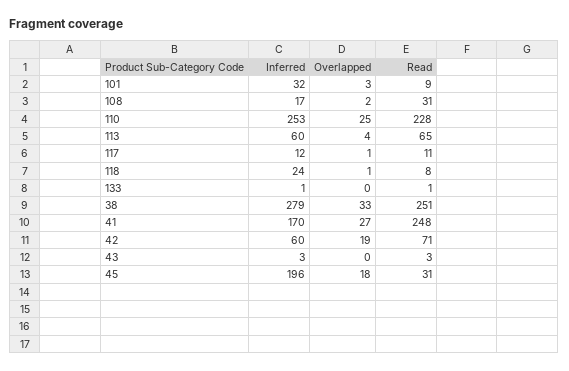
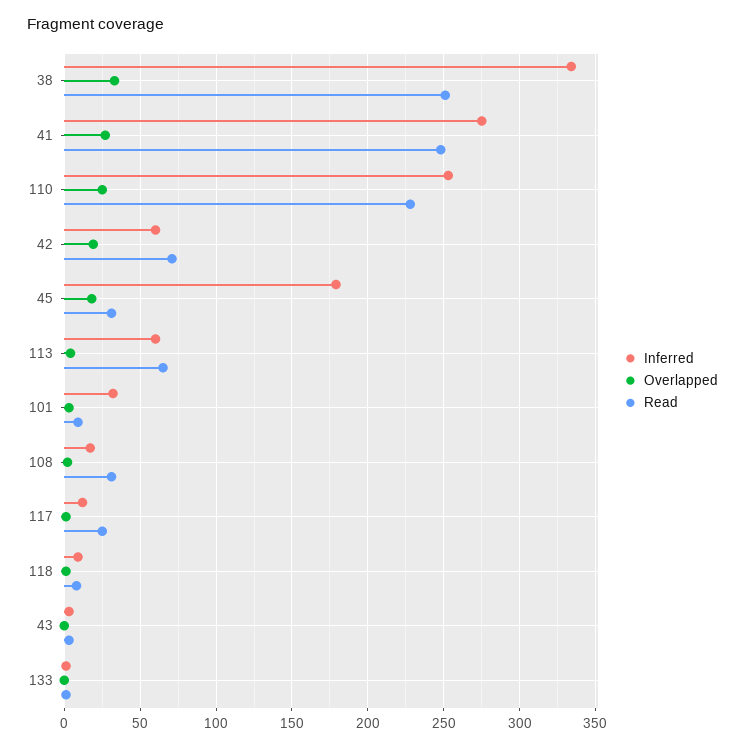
  {
    "Inferred": {
      "101": 32,
      "108": 17,
      "110": 253,
      "113": 60,
      "117": 12,
-     "118": 24,
+     "118": 10,
      "133": 1,
-     "38": 279,
+     "38": 335,
-     "41": 170,
+     "41": 275,
      "42": 60,
      "43": 3,
-     "45": 196
+     "45": 180
    },
    "Overlapped": {
      "101": 3,
      "108": 2,
      "110": 25,
      "113": 4,
      "117": 1,
      "118": 1,
      "133": 0,
      "38": 33,
      "41": 27,
      "42": 19,
      "43": 0,
      "45": 18
    },
    "Read": {
      "101": 9,
      "108": 31,
      "110": 228,
      "113": 65,
-     "117": 11,
+     "117": 25,
      "118": 8,
      "133": 1,
      "38": 251,
      "41": 248,
      "42": 71,
      "43": 3,
      "45": 31
    }
  }

